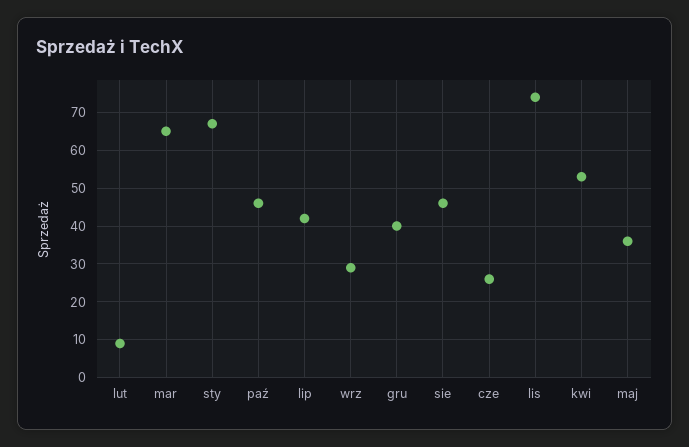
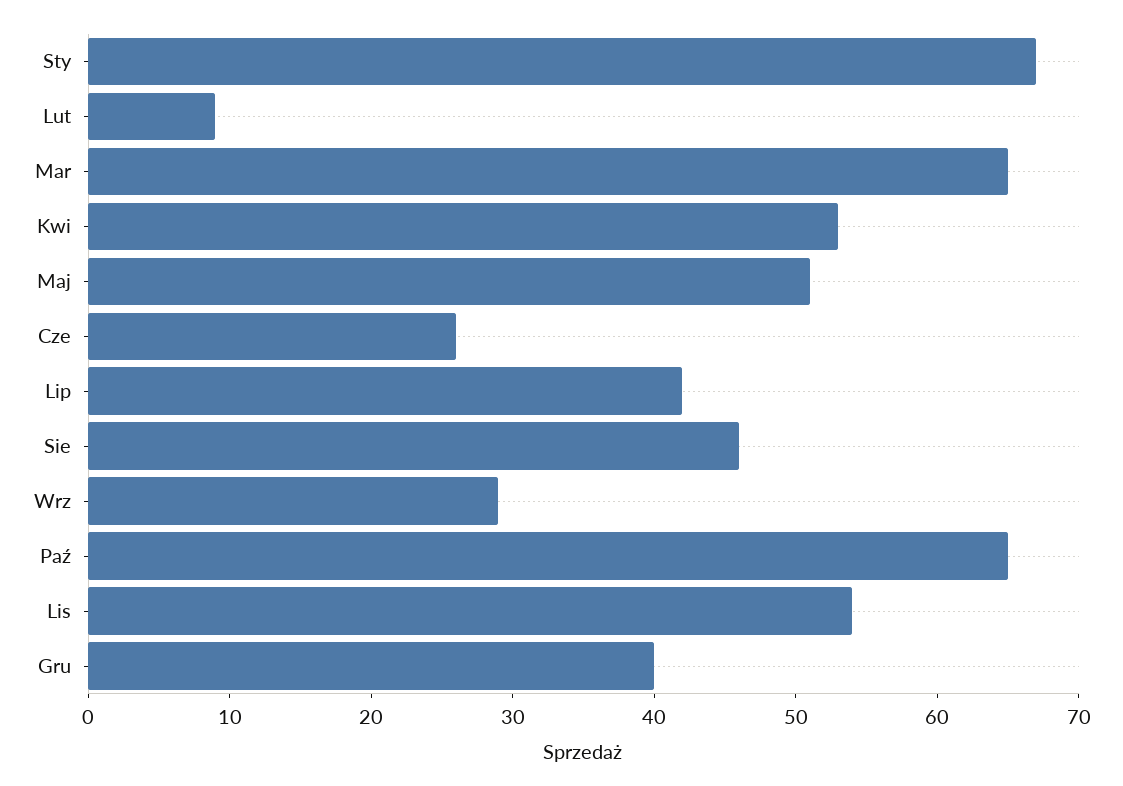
  {
    "lut": 9,
    "mar": 65,
    "sty": 67,
-   "paź": 45,
+   "paź": 65,
    "lip": 42,
    "wrz": 29,
    "gru": 40,
    "sie": 46,
    "cze": 26,
-   "lis": 75,
+   "lis": 54,
    "kwi": 53,
-   "maj": 35
+   "maj": 51
  }

